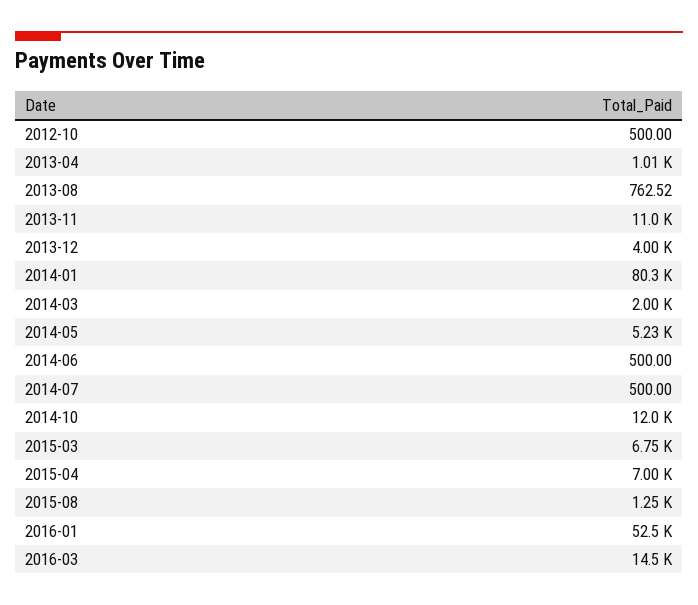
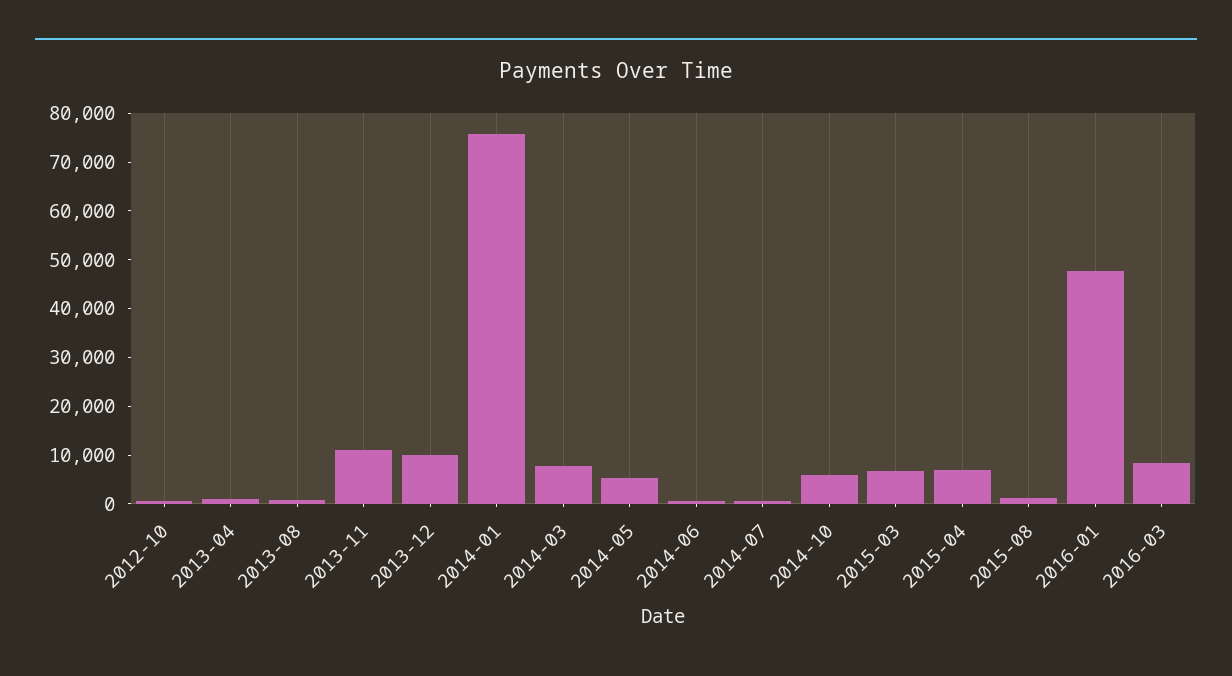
  {
    "2012-10": 500,
    "2013-04": 1010,
    "2013-08": 762.52,
    "2013-11": 11000,
-   "2013-12": 4000,
+   "2013-12": 10000,
-   "2014-01": 80300,
+   "2014-01": 76000,
-   "2014-03": 2000,
+   "2014-03": 8000,
    "2014-05": 5230,
    "2014-06": 500,
    "2014-07": 500,
-   "2014-10": 12000,
+   "2014-10": 6000,
    "2015-03": 6750,
    "2015-04": 7000,
    "2015-08": 1250,
-   "2016-01": 52500,
+   "2016-01": 48000,
-   "2016-03": 14500
+   "2016-03": 8000
  }

